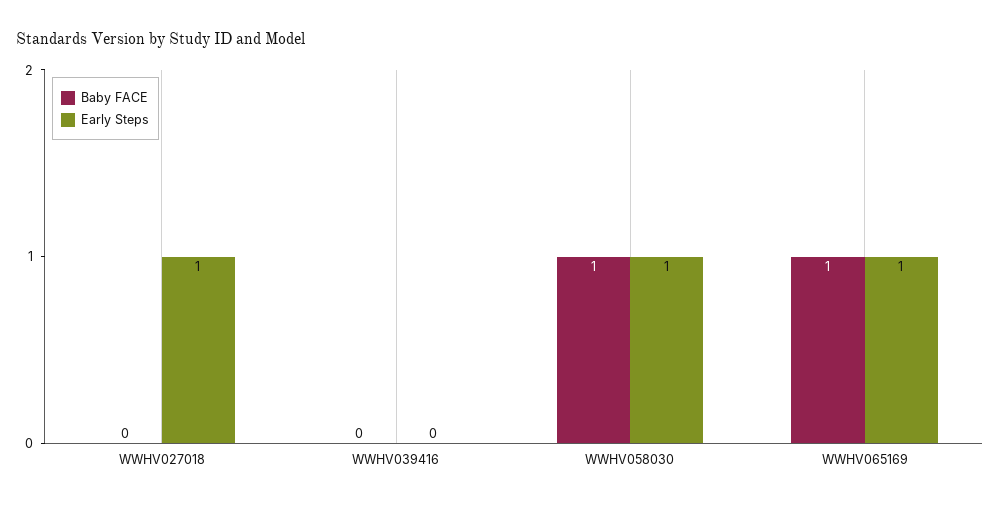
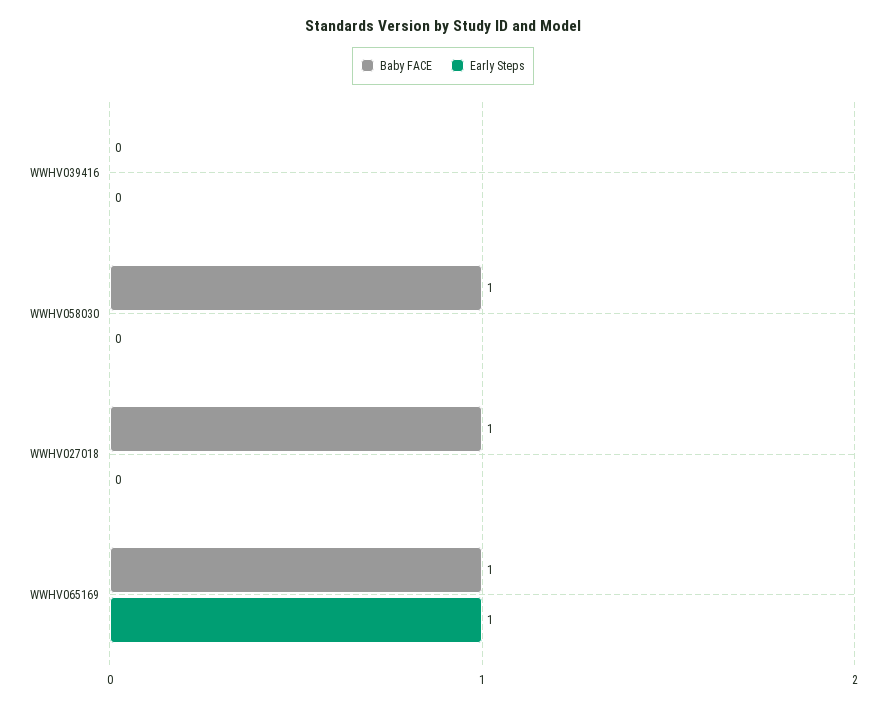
  {
    "Baby FACE": {
-     "WWHV027018": 0,
+     "WWHV027018": 1,
      "WWHV039416": 0,
      "WWHV058030": 1,
      "WWHV065169": 1
    },
    "Early Steps": {
-     "WWHV027018": 1,
+     "WWHV027018": 0,
      "WWHV039416": 0,
-     "WWHV058030": 1,
+     "WWHV058030": 0,
      "WWHV065169": 1
    }
  }

